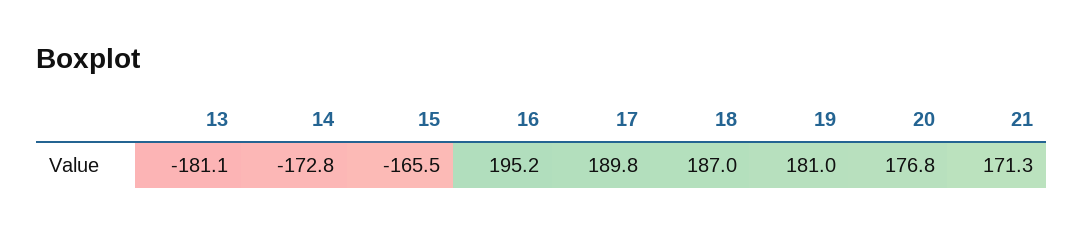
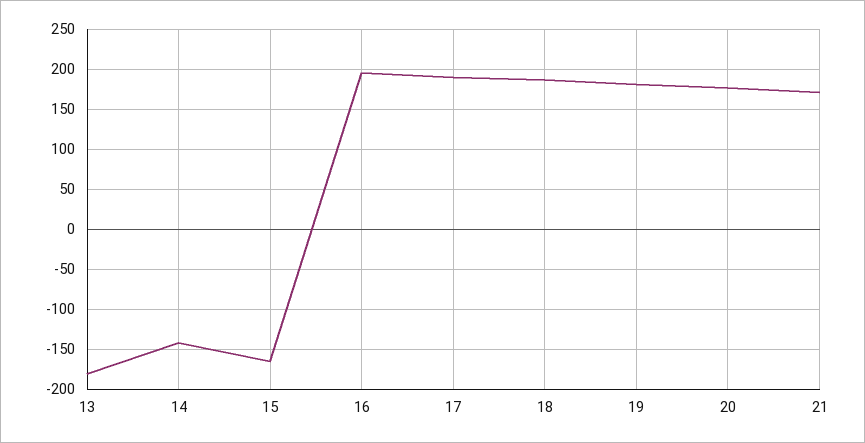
  {
    "13": -181.1,
-   "14": -172.8,
+   "14": -140,
    "15": -165.5,
    "16": 195.2,
    "17": 189.8,
    "18": 187,
    "19": 181,
    "20": 176.8,
    "21": 171.3
  }

